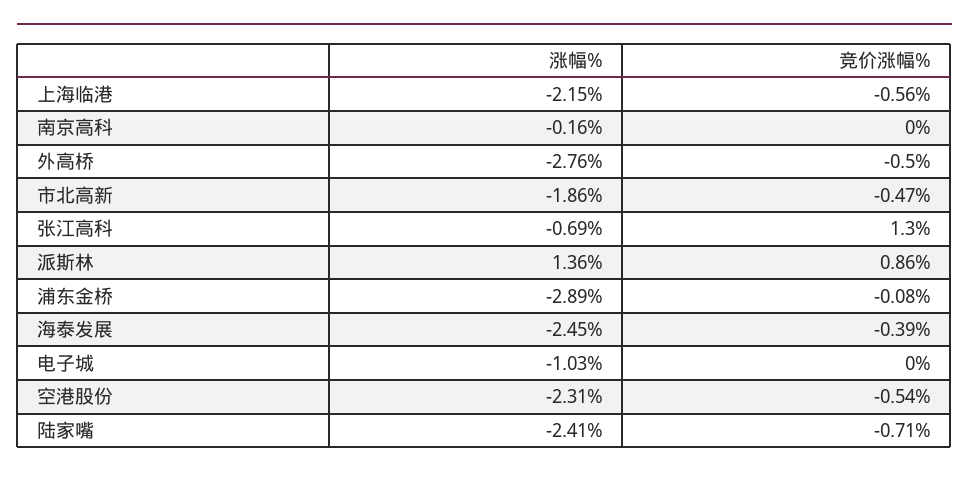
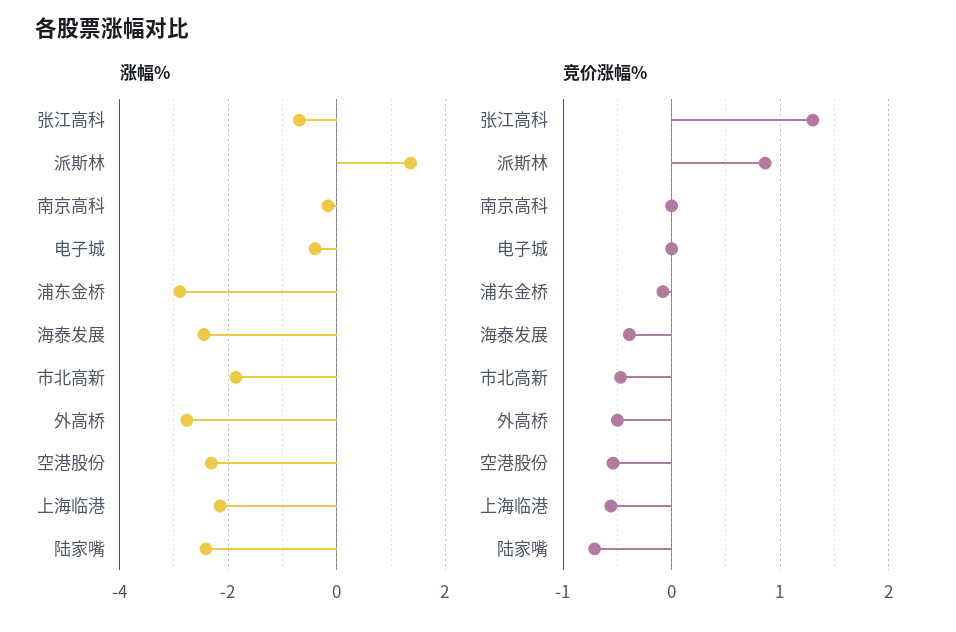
  {
    "涨幅%": {
      "上海临港": -2.15,
      "南京高科": -0.16,
      "外高桥": -2.76,
      "市北高新": -1.86,
      "张江高科": -0.69,
      "派斯林": 1.36,
      "浦东金桥": -2.89,
      "海泰发展": -2.45,
-     "电子城": -1.03,
+     "电子城": -0.4,
      "空港股份": -2.31,
      "陆家嘴": -2.41
    },
    "竞价涨幅%": {
      "上海临港": -0.56,
      "南京高科": 0,
      "外高桥": -0.5,
      "市北高新": -0.47,
      "张江高科": 1.3,
      "派斯林": 0.86,
      "浦东金桥": -0.08,
      "海泰发展": -0.39,
      "电子城": 0,
      "空港股份": -0.54,
      "陆家嘴": -0.71
    }
  }

